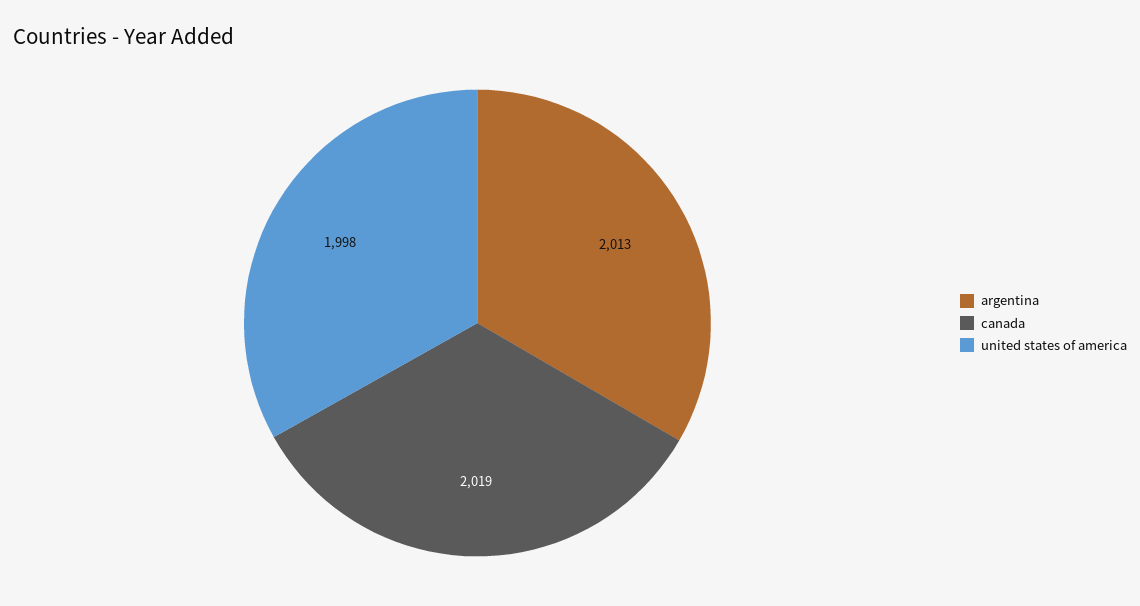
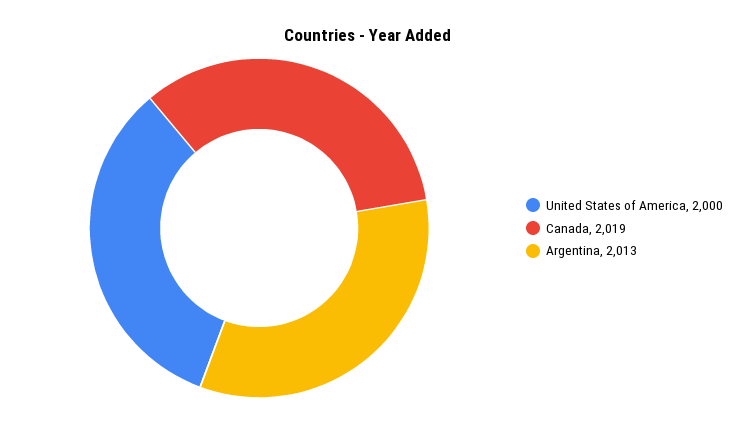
  {
    "argentina": 2013,
    "canada": 2019,
-   "united states of america": 1998
+   "united states of america": 2000
  }

